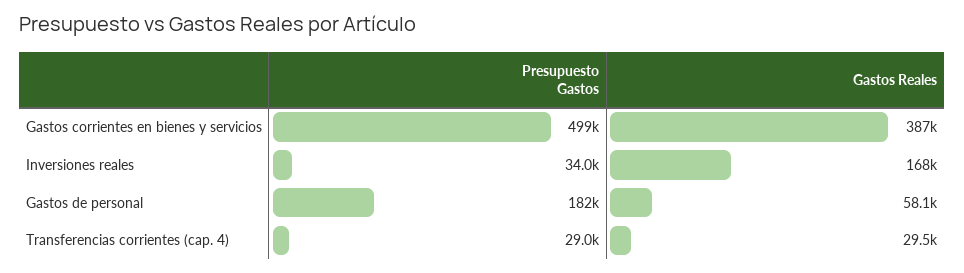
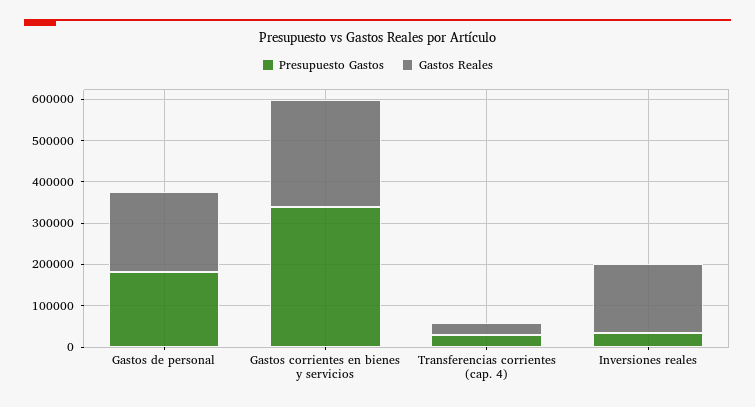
  {
    "Presupuesto Gastos": {
-     "Gastos corrientes en bienes y servicios": 499000,
+     "Gastos corrientes en bienes y servicios": 340000,
      "Inversiones reales": 34000,
      "Gastos de personal": 182000,
      "Transferencias corrientes (cap. 4)": 29000
    },
    "Gastos Reales": {
-     "Gastos corrientes en bienes y servicios": 387000,
+     "Gastos corrientes en bienes y servicios": 260000,
      "Inversiones reales": 168000,
-     "Gastos de personal": 58100,
+     "Gastos de personal": 200000,
      "Transferencias corrientes (cap. 4)": 29500
    }
  }

